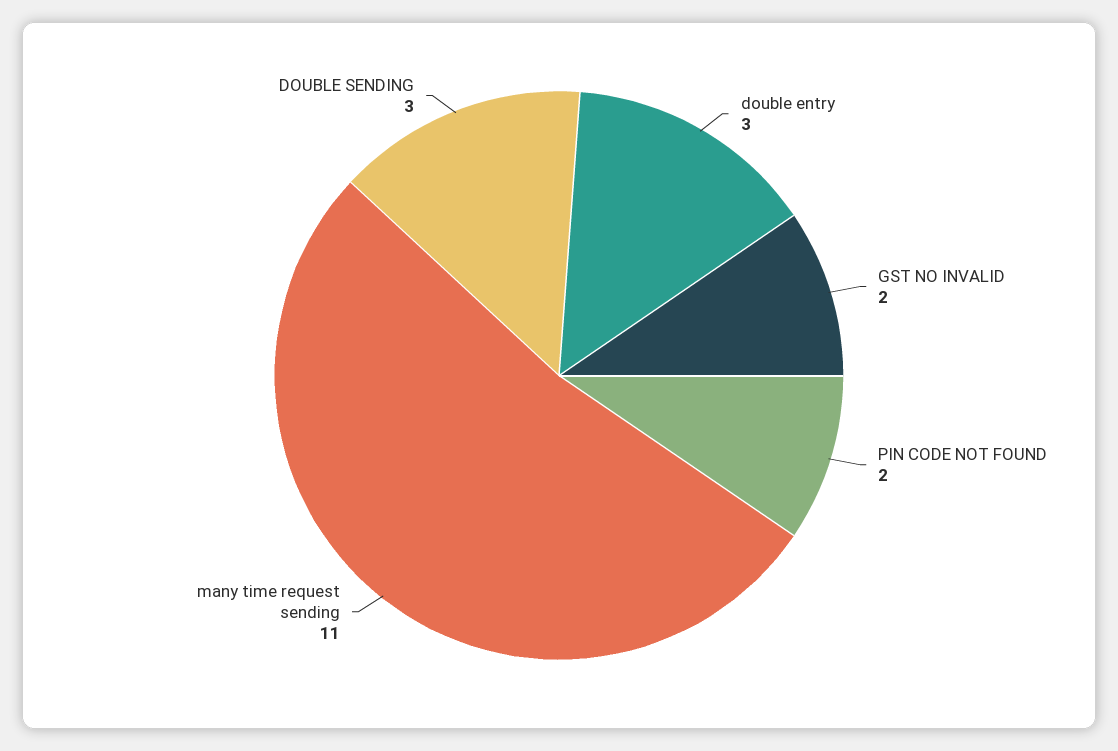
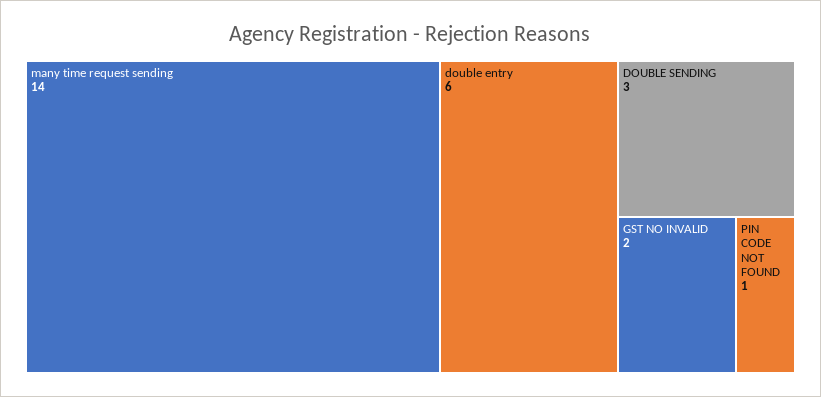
  {
-   "double entry": 3,
+   "double entry": 6,
    "GST NO INVALID": 2,
-   "PIN CODE NOT FOUND": 2,
+   "PIN CODE NOT FOUND": 1,
-   "many time request sending": 11,
+   "many time request sending": 14,
    "DOUBLE SENDING": 3
  }

